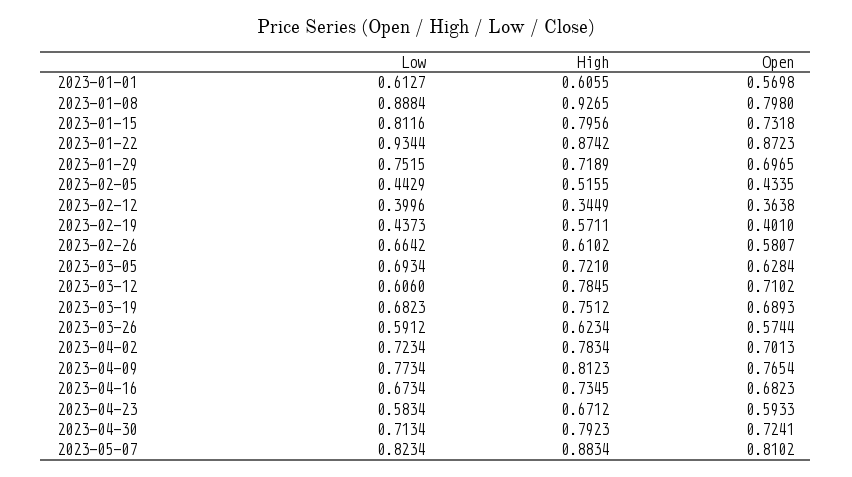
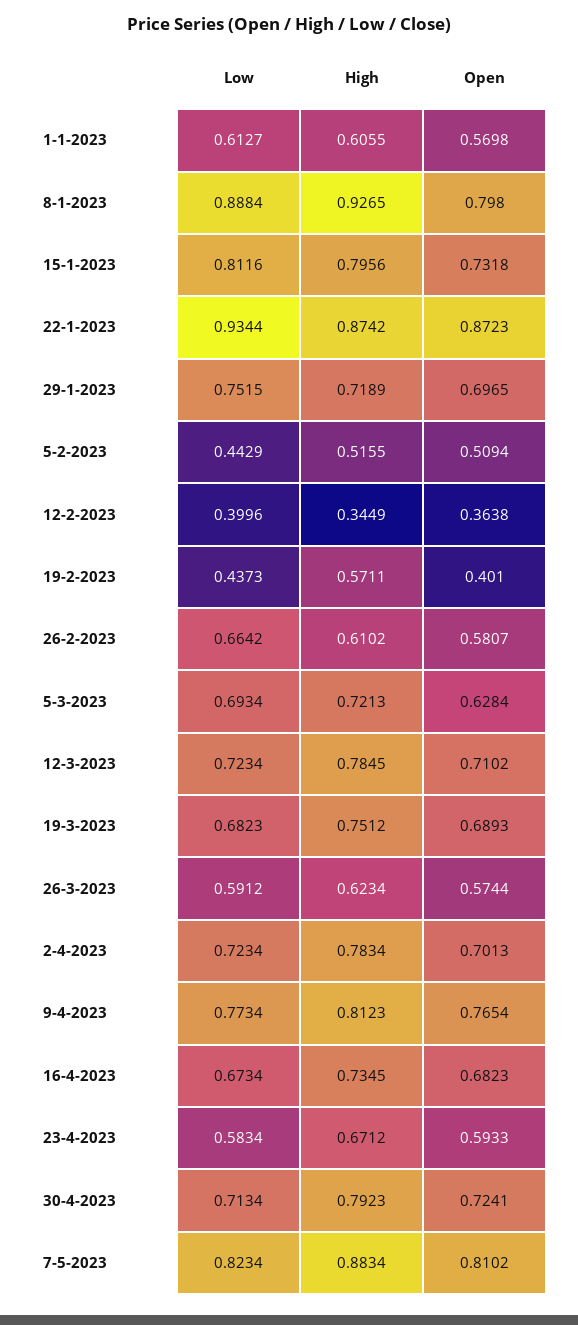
  {
    "Low": {
      "2023-01-01": 0.6127,
      "2023-01-08": 0.8884,
      "2023-01-15": 0.8116,
      "2023-01-22": 0.9344,
      "2023-01-29": 0.7515,
      "2023-02-05": 0.4429,
      "2023-02-12": 0.3996,
      "2023-02-19": 0.4373,
      "2023-02-26": 0.6642,
      "2023-03-05": 0.6934,
-     "2023-03-12": 0.606,
+     "2023-03-12": 0.7234,
      "2023-03-19": 0.6823,
      "2023-03-26": 0.5912,
      "2023-04-02": 0.7234,
      "2023-04-09": 0.7734,
      "2023-04-16": 0.6734,
      "2023-04-23": 0.5834,
      "2023-04-30": 0.7134,
      "2023-05-07": 0.8234
    },
    "High": {
      "2023-01-01": 0.6055,
      "2023-01-08": 0.9265,
      "2023-01-15": 0.7956,
      "2023-01-22": 0.8742,
      "2023-01-29": 0.7189,
      "2023-02-05": 0.5155,
      "2023-02-12": 0.3449,
      "2023-02-19": 0.5711,
      "2023-02-26": 0.6102,
-     "2023-03-05": 0.721,
+     "2023-03-05": 0.7213,
      "2023-03-12": 0.7845,
      "2023-03-19": 0.7512,
      "2023-03-26": 0.6234,
      "2023-04-02": 0.7834,
      "2023-04-09": 0.8123,
      "2023-04-16": 0.7345,
      "2023-04-23": 0.6712,
      "2023-04-30": 0.7923,
      "2023-05-07": 0.8834
    },
    "Open": {
      "2023-01-01": 0.5698,
      "2023-01-08": 0.798,
      "2023-01-15": 0.7318,
      "2023-01-22": 0.8723,
      "2023-01-29": 0.6965,
-     "2023-02-05": 0.4335,
+     "2023-02-05": 0.5094,
      "2023-02-12": 0.3638,
      "2023-02-19": 0.401,
      "2023-02-26": 0.5807,
      "2023-03-05": 0.6284,
      "2023-03-12": 0.7102,
      "2023-03-19": 0.6893,
      "2023-03-26": 0.5744,
      "2023-04-02": 0.7013,
      "2023-04-09": 0.7654,
      "2023-04-16": 0.6823,
      "2023-04-23": 0.5933,
      "2023-04-30": 0.7241,
      "2023-05-07": 0.8102
    }
  }

